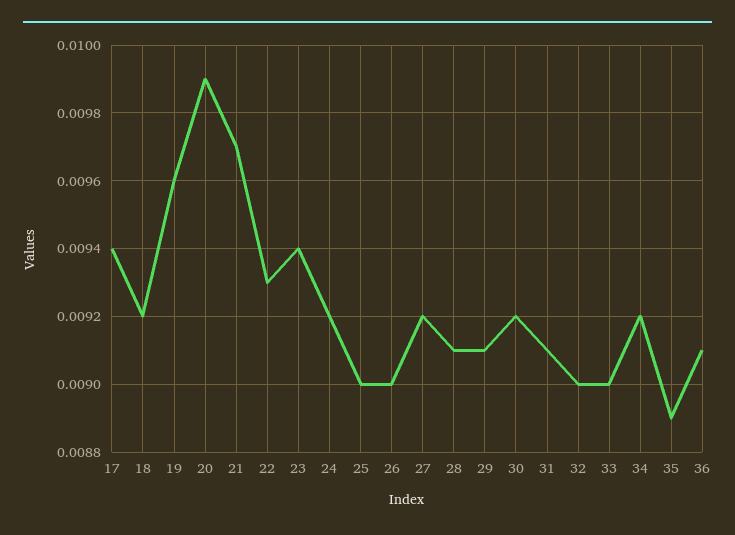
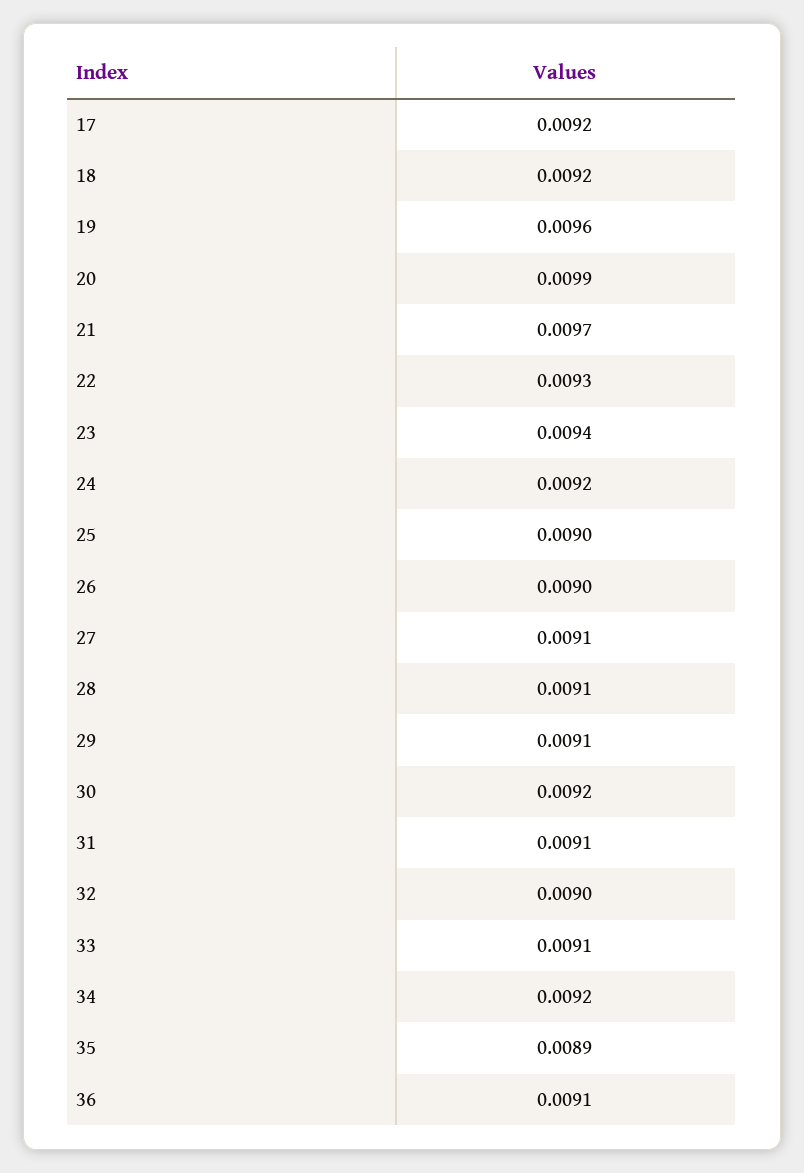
  {
-   "17": 0.0094,
+   "17": 0.0092,
    "18": 0.0092,
    "19": 0.0096,
    "20": 0.0099,
    "21": 0.0097,
    "22": 0.0093,
    "23": 0.0094,
    "24": 0.0092,
    "25": 0.009,
    "26": 0.009,
-   "27": 0.0092,
+   "27": 0.0091,
    "28": 0.0091,
    "29": 0.0091,
    "30": 0.0092,
    "31": 0.0091,
    "32": 0.009,
-   "33": 0.009,
+   "33": 0.0091,
    "34": 0.0092,
    "35": 0.0089,
    "36": 0.0091
  }

